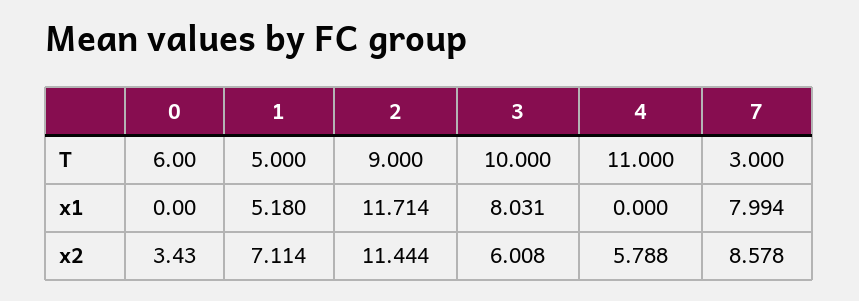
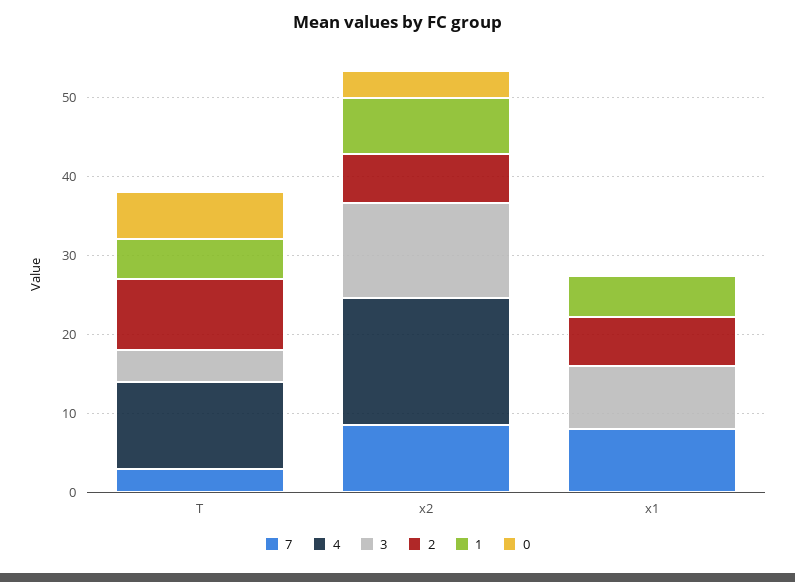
  {
    "0": {
      "T": 6,
      "x1": 0,
      "x2": 3.43
    },
    "1": {
      "T": 5,
      "x1": 5.18,
      "x2": 7.114
    },
    "2": {
      "T": 9,
-     "x1": 11.714,
+     "x1": 6,
-     "x2": 11.444
+     "x2": 6
    },
    "3": {
-     "T": 10,
+     "T": 4,
      "x1": 8.031,
-     "x2": 6.008
+     "x2": 12
    },
    "4": {
      "T": 11,
      "x1": 0,
-     "x2": 5.788
+     "x2": 16
    },
    "7": {
      "T": 3,
      "x1": 7.994,
      "x2": 8.578
    }
  }

